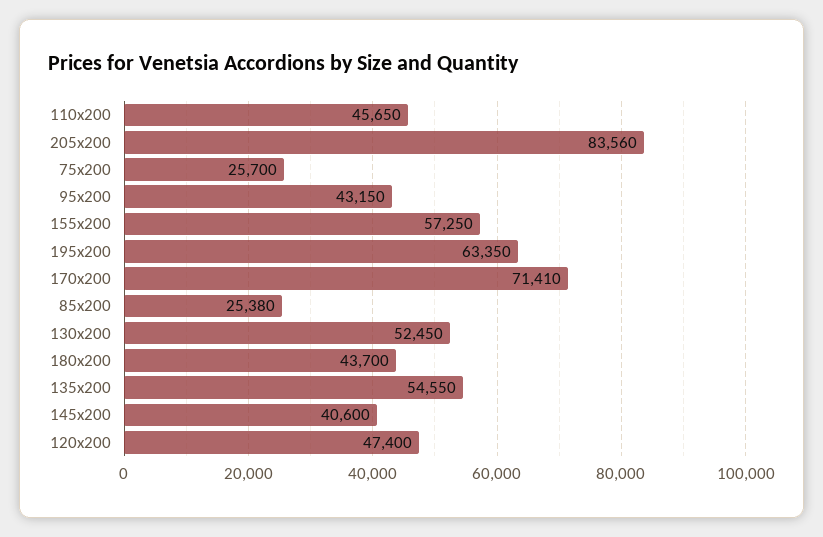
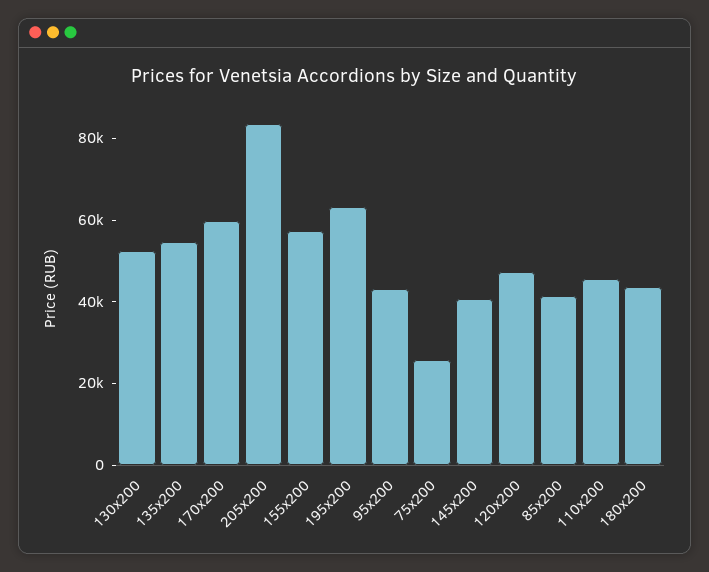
  {
    "110x200": 45650,
    "205x200": 83560,
    "75x200": 25700,
    "95x200": 43150,
    "155x200": 57250,
    "195x200": 63350,
-   "170x200": 71410,
+   "170x200": 60000,
-   "85x200": 25380,
+   "85x200": 40000,
    "130x200": 52450,
    "180x200": 43700,
    "135x200": 54550,
    "145x200": 40600,
    "120x200": 47400
  }

